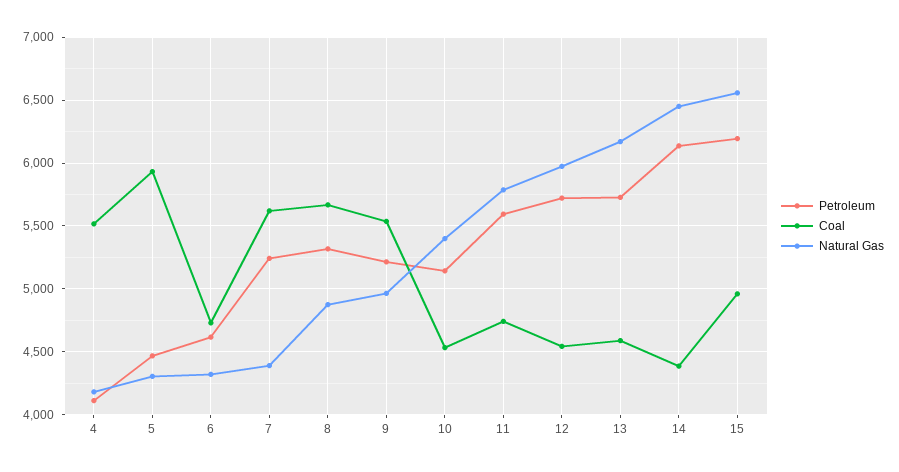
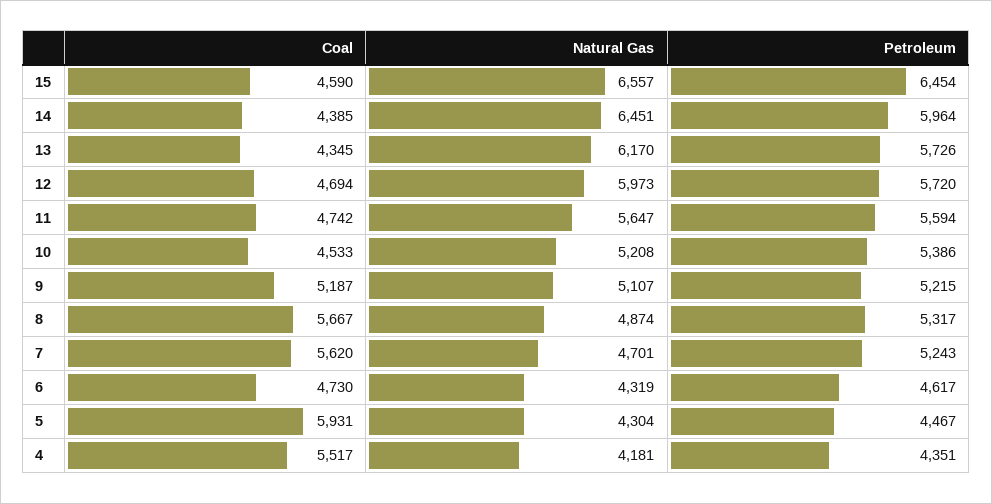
  {
    "Petroleum": {
-     "4": 4100,
+     "4": 4351,
      "5": 4467,
      "6": 4617,
      "7": 5243,
      "8": 5317,
      "9": 5215,
-     "10": 5150,
+     "10": 5386,
      "11": 5594,
      "12": 5720,
      "13": 5726,
-     "14": 6150,
+     "14": 5964,
-     "15": 6200
+     "15": 6454
    },
    "Coal": {
      "4": 5517,
      "5": 5931,
      "6": 4730,
      "7": 5620,
      "8": 5667,
-     "9": 5550,
+     "9": 5187,
      "10": 4533,
      "11": 4742,
-     "12": 4550,
+     "12": 4694,
-     "13": 4600,
+     "13": 4345,
      "14": 4385,
-     "15": 4950
+     "15": 4590
    },
    "Natural Gas": {
      "4": 4181,
      "5": 4304,
      "6": 4319,
-     "7": 4400,
+     "7": 4701,
      "8": 4874,
-     "9": 4950,
+     "9": 5107,
-     "10": 5400,
+     "10": 5208,
-     "11": 5800,
+     "11": 5647,
      "12": 5973,
      "13": 6170,
      "14": 6451,
      "15": 6557
    }
  }

